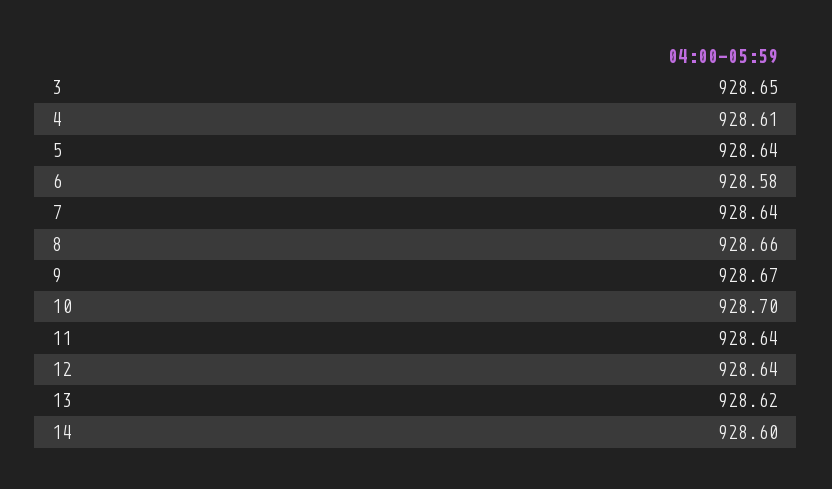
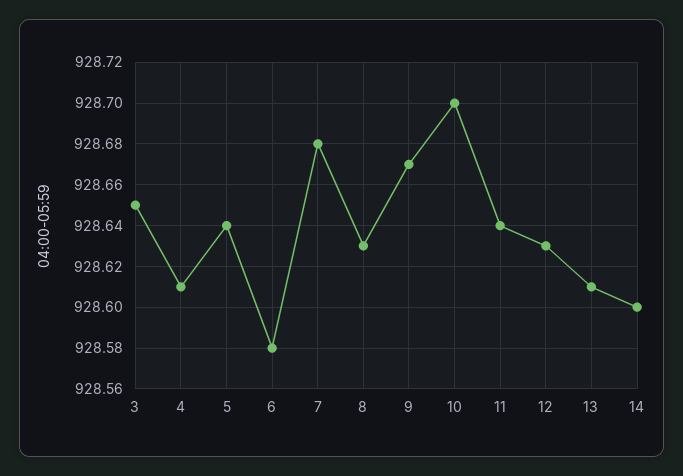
  {
    "3": 928.65,
    "4": 928.61,
    "5": 928.64,
    "6": 928.58,
-   "7": 928.64,
+   "7": 928.68,
-   "8": 928.66,
+   "8": 928.63,
    "9": 928.67,
    "10": 928.7,
    "11": 928.64,
-   "12": 928.64,
+   "12": 928.63,
-   "13": 928.62,
+   "13": 928.61,
    "14": 928.6
  }

